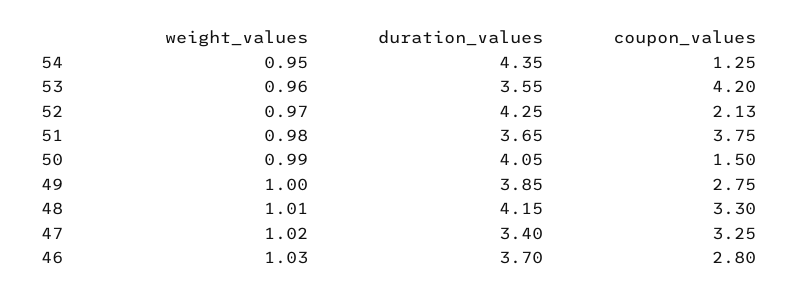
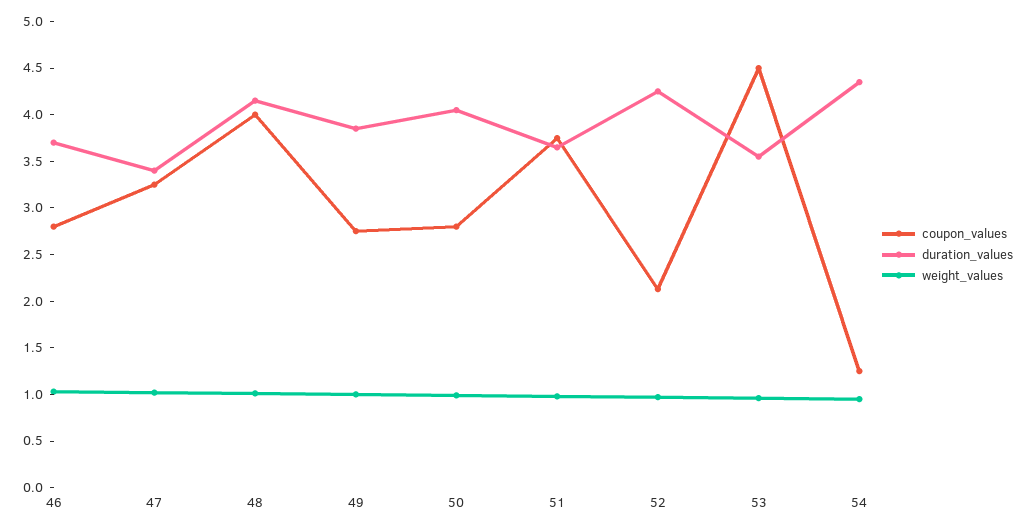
  {
    "weight_values": {
      "54": 0.95,
      "53": 0.96,
      "52": 0.97,
      "51": 0.98,
      "50": 0.99,
      "49": 1,
      "48": 1.01,
      "47": 1.02,
      "46": 1.03
    },
    "duration_values": {
      "54": 4.35,
      "53": 3.55,
      "52": 4.25,
      "51": 3.65,
      "50": 4.05,
      "49": 3.85,
      "48": 4.15,
      "47": 3.4,
      "46": 3.7
    },
    "coupon_values": {
      "54": 1.25,
-     "53": 4.2,
+     "53": 4.5,
      "52": 2.13,
      "51": 3.75,
-     "50": 1.5,
+     "50": 2.8,
      "49": 2.75,
-     "48": 3.3,
+     "48": 4,
      "47": 3.25,
      "46": 2.8
    }
  }

